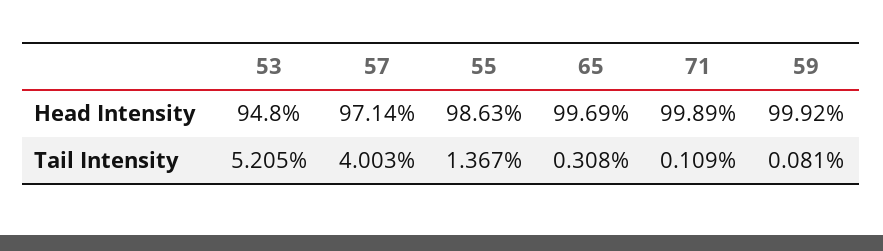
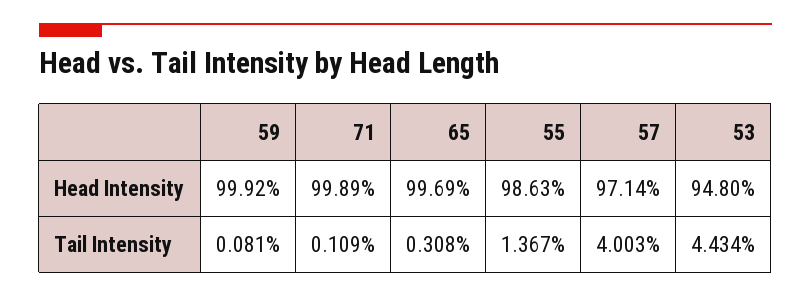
  {
    "53": {
      "Head Intensity": 94.8,
-     "Tail Intensity": 5.205
+     "Tail Intensity": 4.434
    },
    "57": {
      "Head Intensity": 97.14,
      "Tail Intensity": 4.003
    },
    "55": {
      "Head Intensity": 98.63,
      "Tail Intensity": 1.367
    },
    "65": {
      "Head Intensity": 99.69,
      "Tail Intensity": 0.308
    },
    "71": {
      "Head Intensity": 99.89,
      "Tail Intensity": 0.109
    },
    "59": {
      "Head Intensity": 99.92,
      "Tail Intensity": 0.081
    }
  }

